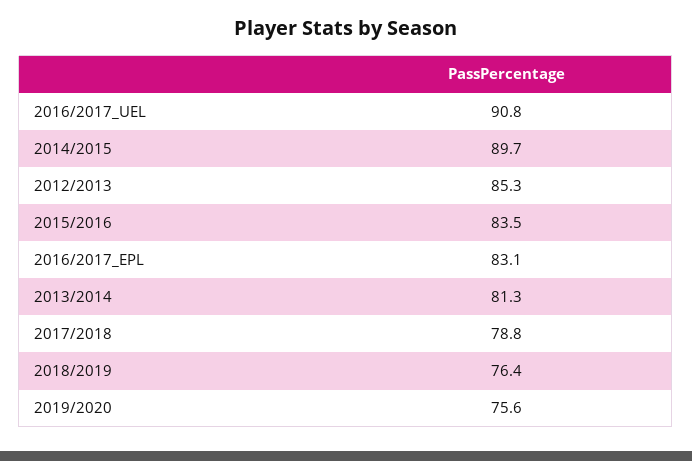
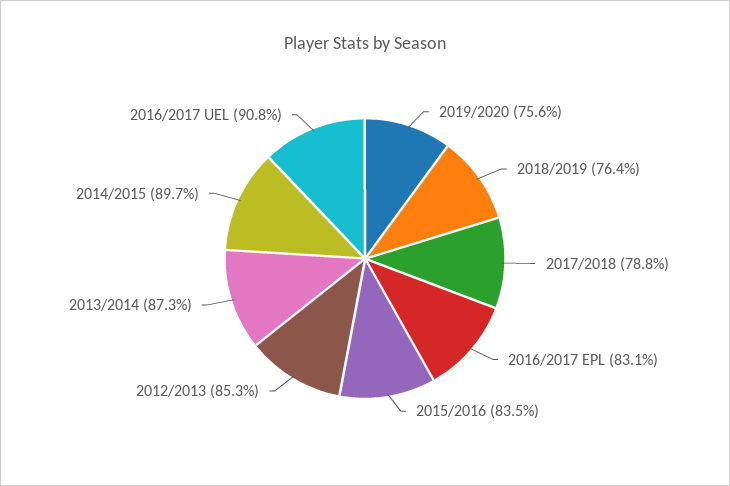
  {
    "2016/2017_UEL": 90.8,
    "2014/2015": 89.7,
    "2012/2013": 85.3,
    "2015/2016": 83.5,
    "2016/2017_EPL": 83.1,
-   "2013/2014": 81.3,
+   "2013/2014": 87.3,
    "2017/2018": 78.8,
    "2018/2019": 76.4,
    "2019/2020": 75.6
  }

